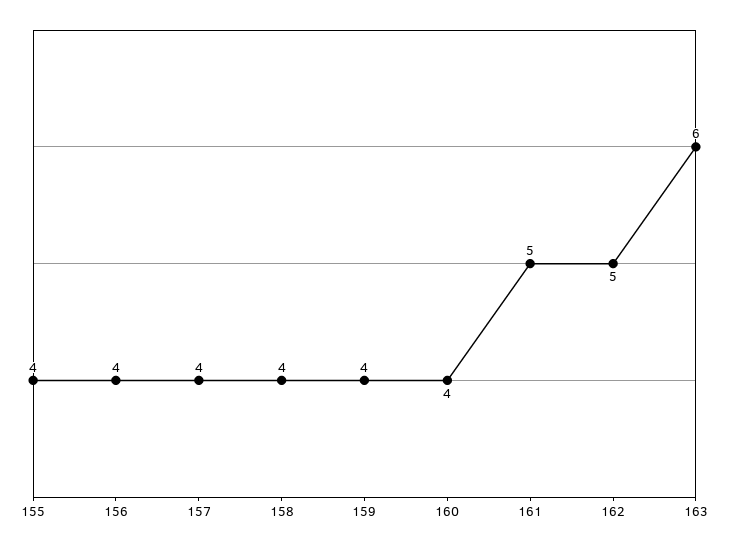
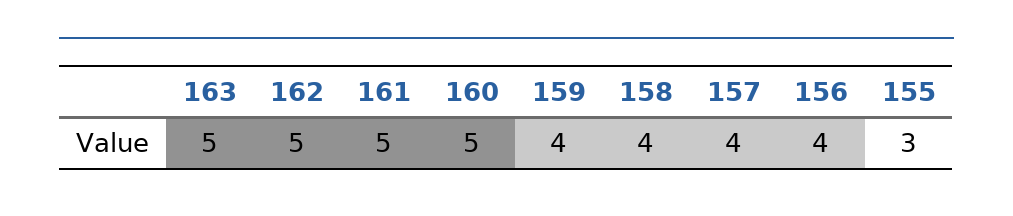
  {
-   "155": 4,
+   "155": 3,
    "156": 4,
    "157": 4,
    "158": 4,
    "159": 4,
-   "160": 4,
+   "160": 5,
    "161": 5,
    "162": 5,
-   "163": 6
+   "163": 5
  }

